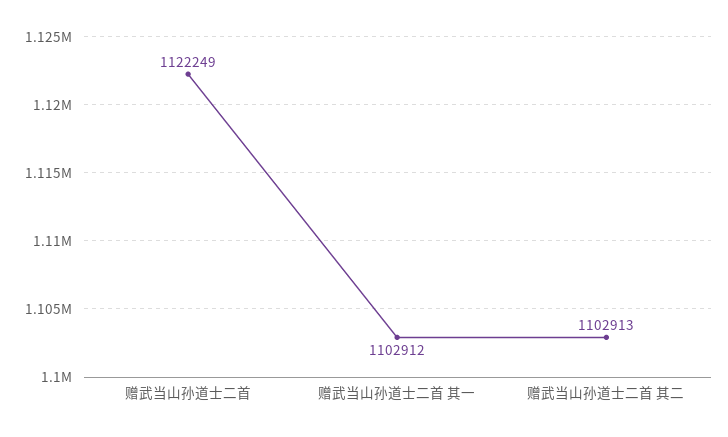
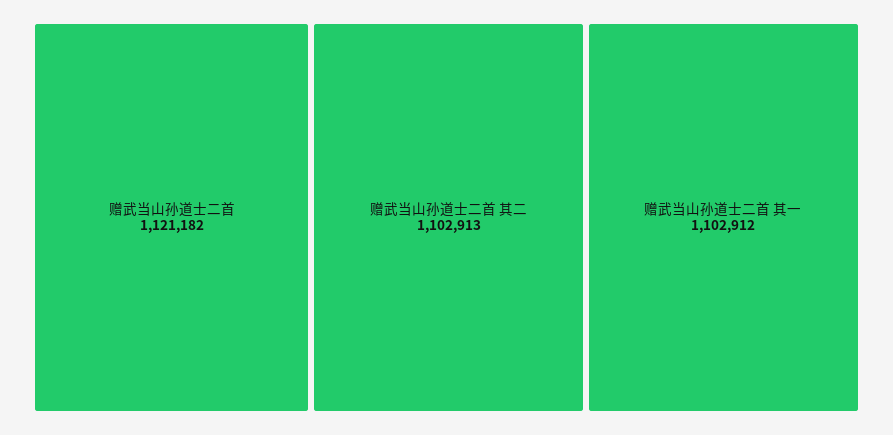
  {
-   "赠武当山孙道士二首": 1122249,
+   "赠武当山孙道士二首": 1121182,
    "赠武当山孙道士二首 其一": 1102912,
    "赠武当山孙道士二首 其二": 1102913
  }

